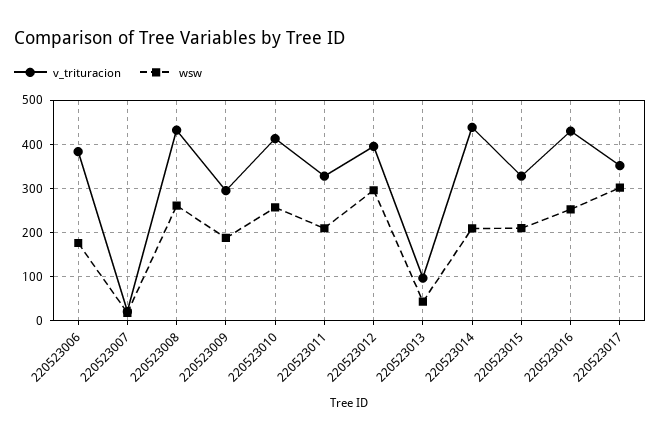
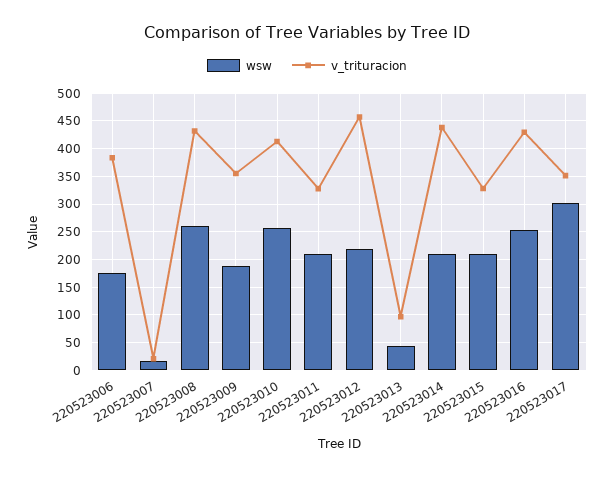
  {
    "v_trituracion": {
      "220523006": 380,
      "220523007": 20,
      "220523008": 440,
-     "220523009": 300,
+     "220523009": 350,
      "220523010": 420,
      "220523011": 320,
-     "220523012": 400,
+     "220523012": 450,
      "220523013": 100,
      "220523014": 440,
      "220523015": 320,
      "220523016": 420,
      "220523017": 360
    },
    "wsw": {
      "220523006": 180,
      "220523007": 20,
      "220523008": 260,
      "220523009": 180,
      "220523010": 260,
      "220523011": 200,
-     "220523012": 300,
+     "220523012": 225,
      "220523013": 40,
      "220523014": 200,
      "220523015": 200,
      "220523016": 260,
      "220523017": 300
    }
  }

